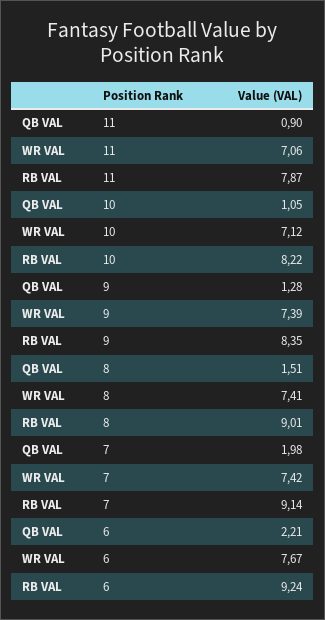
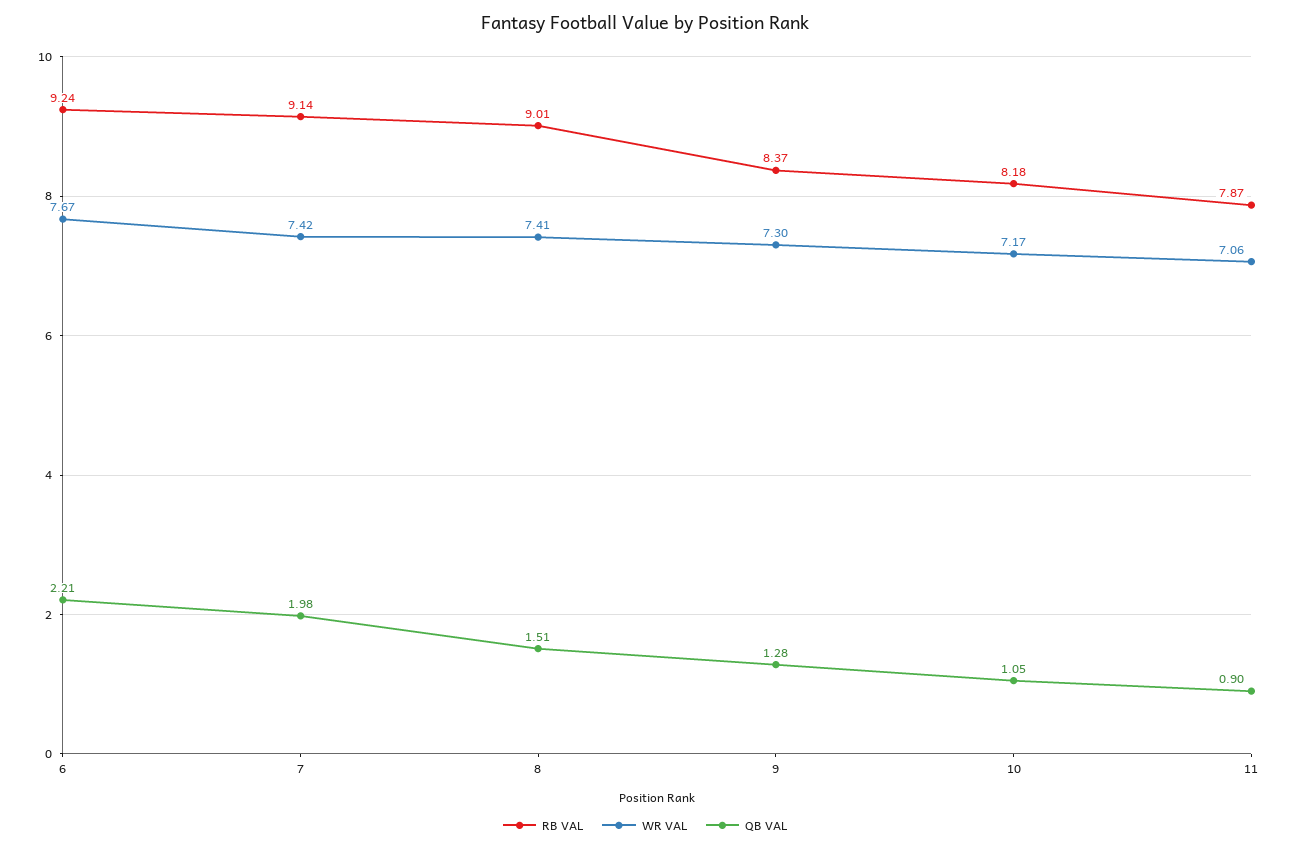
  {
    "QB VAL": {
      "11": 0.9,
      "10": 1.05,
      "9": 1.28,
      "8": 1.51,
      "7": 1.98,
      "6": 2.21
    },
    "WR VAL": {
      "11": 7.06,
-     "10": 7.12,
+     "10": 7.17,
-     "9": 7.39,
+     "9": 7.3,
      "8": 7.41,
      "7": 7.42,
      "6": 7.67
    },
    "RB VAL": {
      "11": 7.87,
-     "10": 8.22,
+     "10": 8.18,
-     "9": 8.35,
+     "9": 8.37,
      "8": 9.01,
      "7": 9.14,
      "6": 9.24
    }
  }

